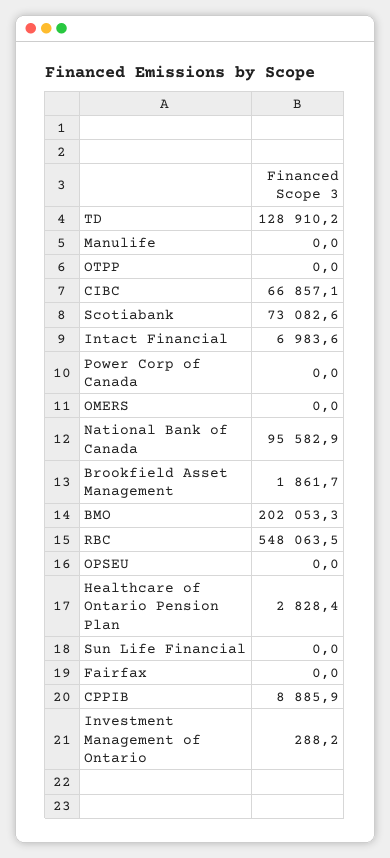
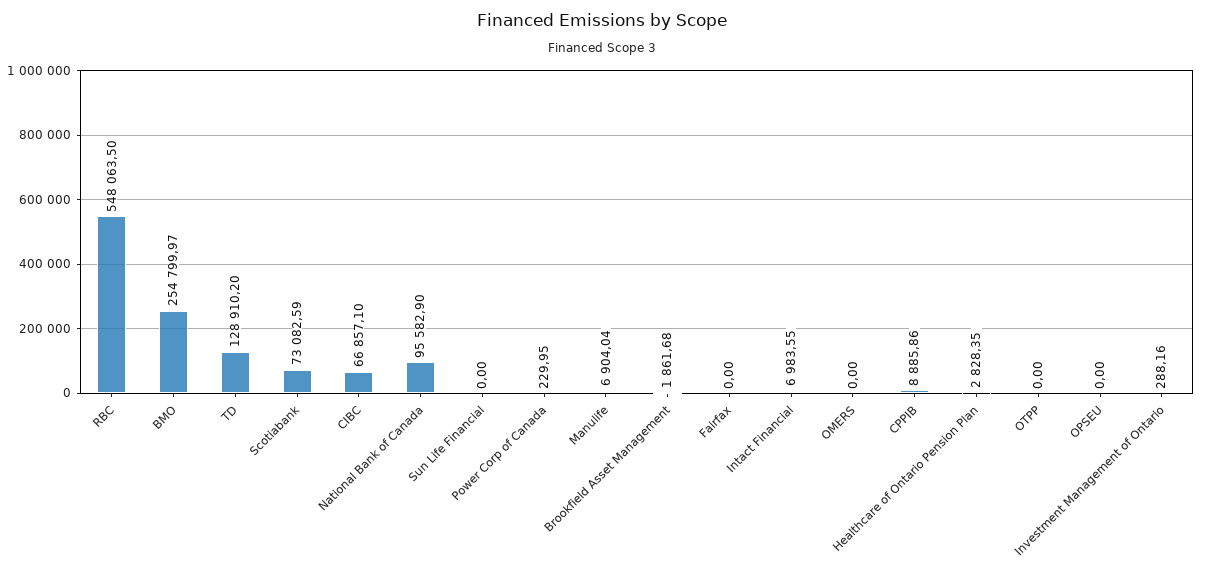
  {
    "TD": 128910.2,
-   "Manulife": 0,
+   "Manulife": 6904.04,
    "OTPP": 0,
    "CIBC": 66857.1,
    "Scotiabank": 73082.59,
    "Intact Financial": 6983.55,
-   "Power Corp of Canada": 0,
+   "Power Corp of Canada": 229.95,
    "OMERS": 0,
    "National Bank of Canada": 95582.9,
    "Brookfield Asset Management": 1861.68,
-   "BMO": 202053.3,
+   "BMO": 254799.97,
    "RBC": 548063.5,
    "OPSEU": 0,
    "Healthcare of Ontario Pension Plan": 2828.35,
    "Sun Life Financial": 0,
    "Fairfax": 0,
    "CPPIB": 8885.86,
    "Investment Management of Ontario": 288.16
  }

